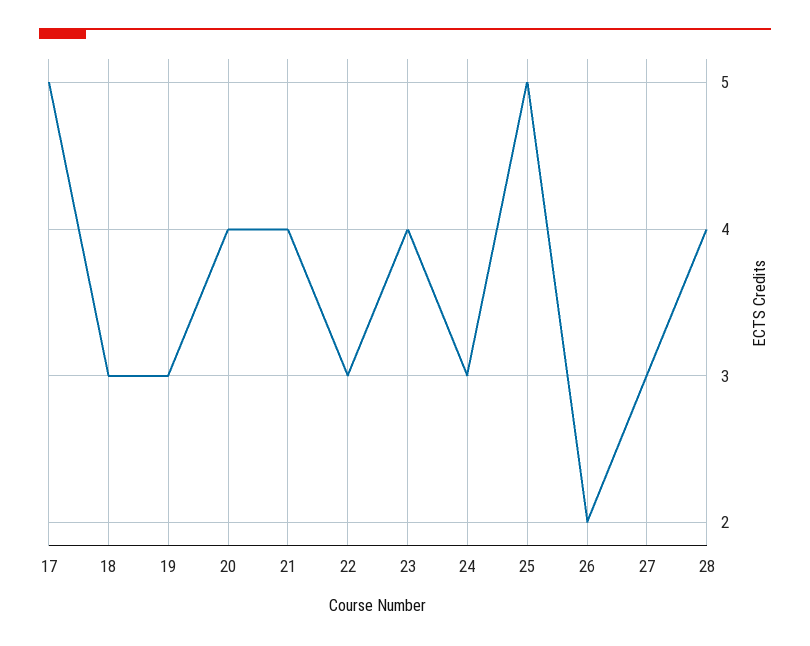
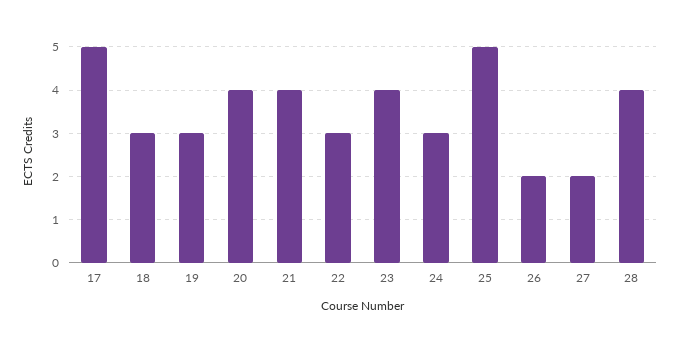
  {
    "17": 5,
    "18": 3,
    "19": 3,
    "20": 4,
    "21": 4,
    "22": 3,
    "23": 4,
    "24": 3,
    "25": 5,
    "26": 2,
-   "27": 3,
+   "27": 2,
    "28": 4
  }

